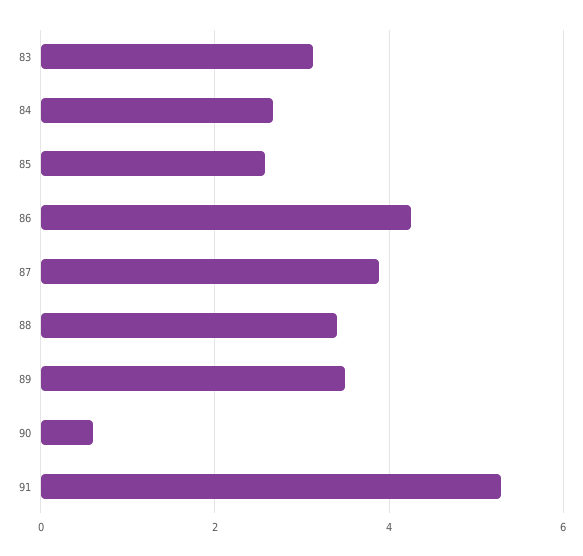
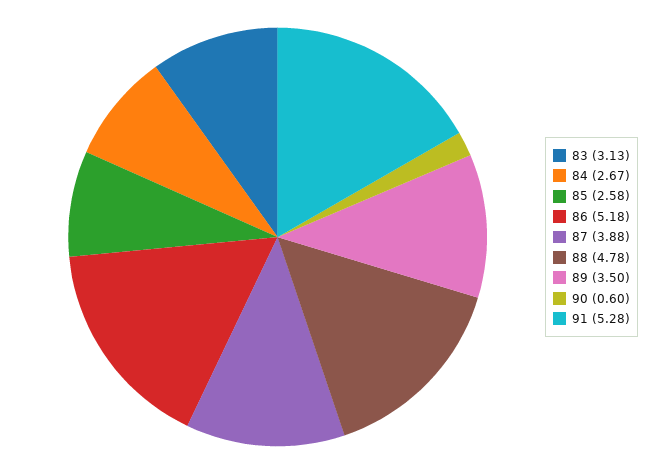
  {
    "83": 3.13,
    "84": 2.67,
    "85": 2.58,
-   "86": 4.2,
+   "86": 5.18,
    "87": 3.88,
-   "88": 3.4,
+   "88": 4.78,
    "89": 3.5,
    "90": 0.6,
    "91": 5.28
  }

